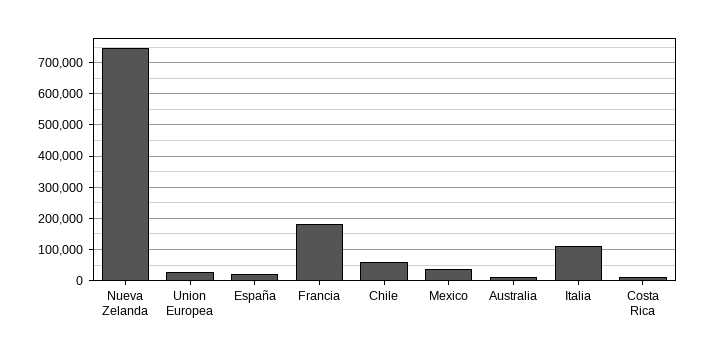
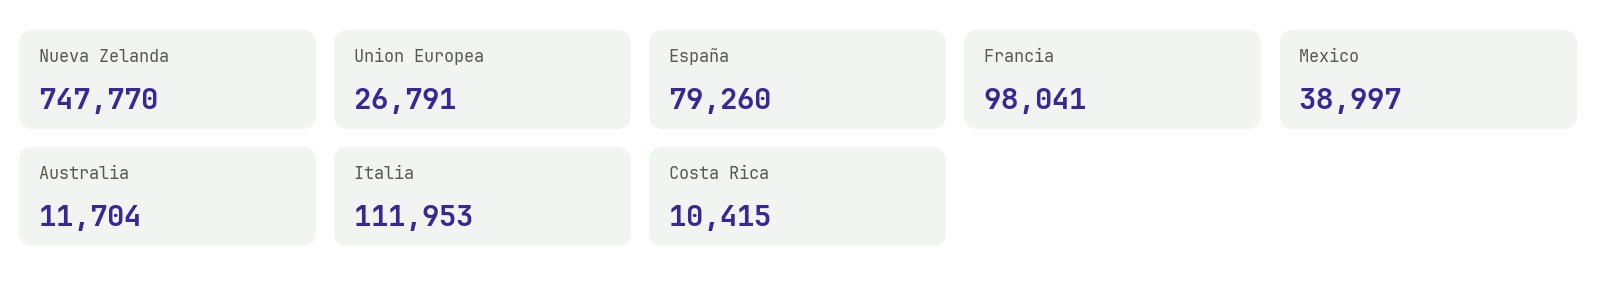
  {
    "Nueva Zelanda": 747770,
    "Union Europea": 26791,
-   "España": 20000,
+   "España": 79260,
-   "Francia": 180000,
+   "Francia": 98041,
-   "Chile": 60000,
    "Mexico": 38997,
    "Australia": 11704,
    "Italia": 111953,
    "Costa Rica": 10415
  }

